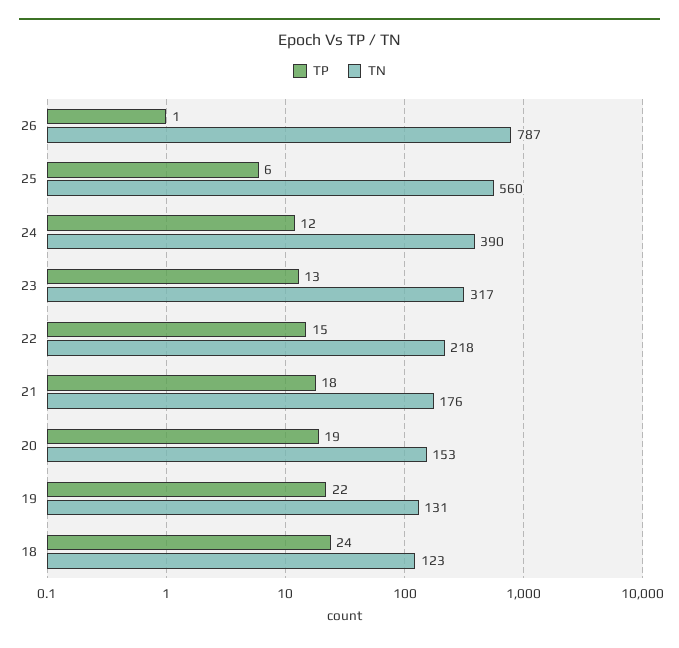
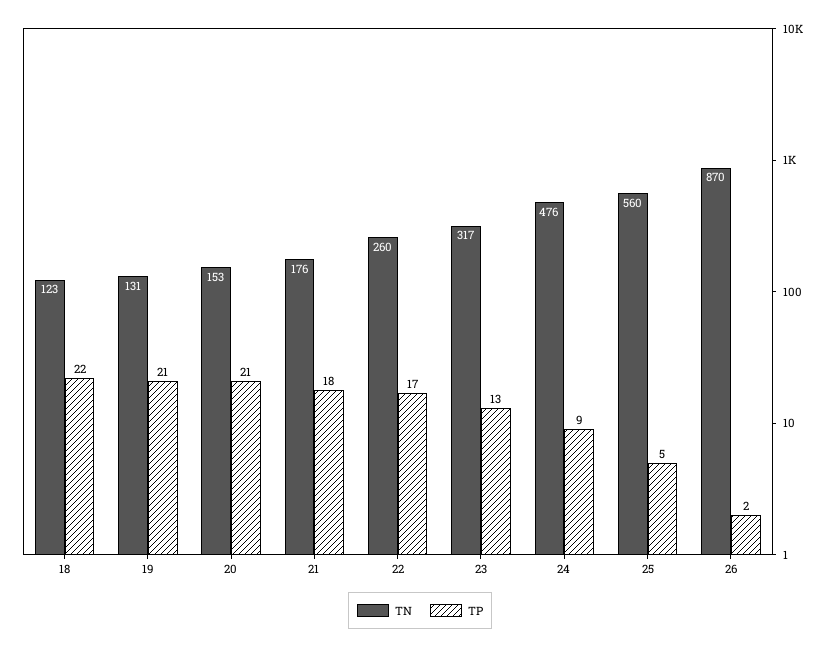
  {
    "TP": {
-     "26": 1,
+     "26": 2,
-     "25": 6,
+     "25": 5,
-     "24": 12,
+     "24": 9,
      "23": 13,
-     "22": 15,
+     "22": 17,
      "21": 18,
-     "20": 19,
+     "20": 21,
-     "19": 22,
+     "19": 21,
-     "18": 24
+     "18": 22
    },
    "TN": {
-     "26": 787,
+     "26": 870,
      "25": 560,
-     "24": 390,
+     "24": 476,
      "23": 317,
-     "22": 218,
+     "22": 260,
      "21": 176,
      "20": 153,
      "19": 131,
      "18": 123
    }
  }

